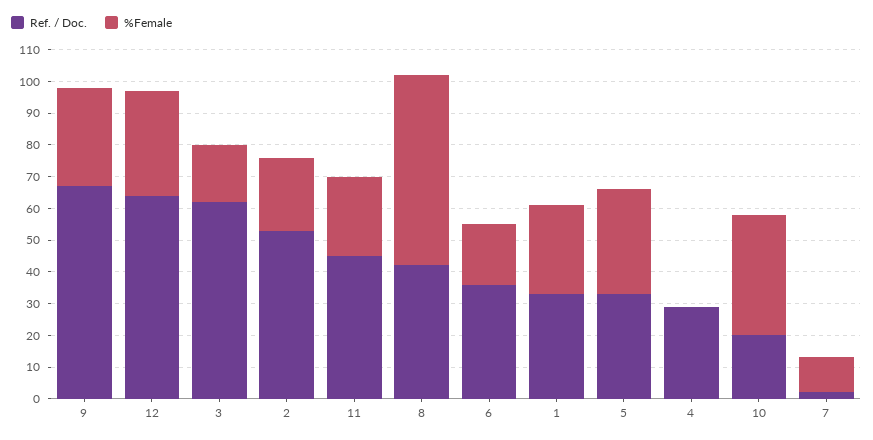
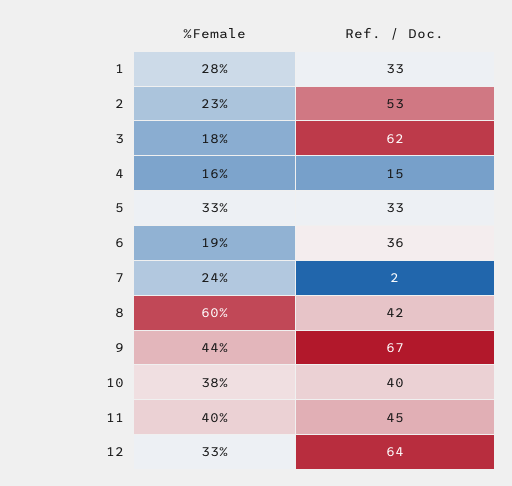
  {
    "Ref. / Doc.": {
      "9": 67,
      "12": 64,
      "3": 62,
      "2": 53,
      "11": 45,
      "8": 42,
      "6": 36,
      "1": 33,
      "5": 33,
-     "4": 30,
+     "4": 15,
-     "10": 20,
+     "10": 40,
      "7": 2
    },
    "%Female": {
-     "9": 30,
+     "9": 44,
      "12": 33,
      "3": 18,
      "2": 23,
-     "11": 25,
+     "11": 40,
      "8": 60,
      "6": 19,
      "1": 28,
      "5": 33,
-     "4": 0,
+     "4": 16,
      "10": 38,
-     "7": 10
+     "7": 24
    }
  }

